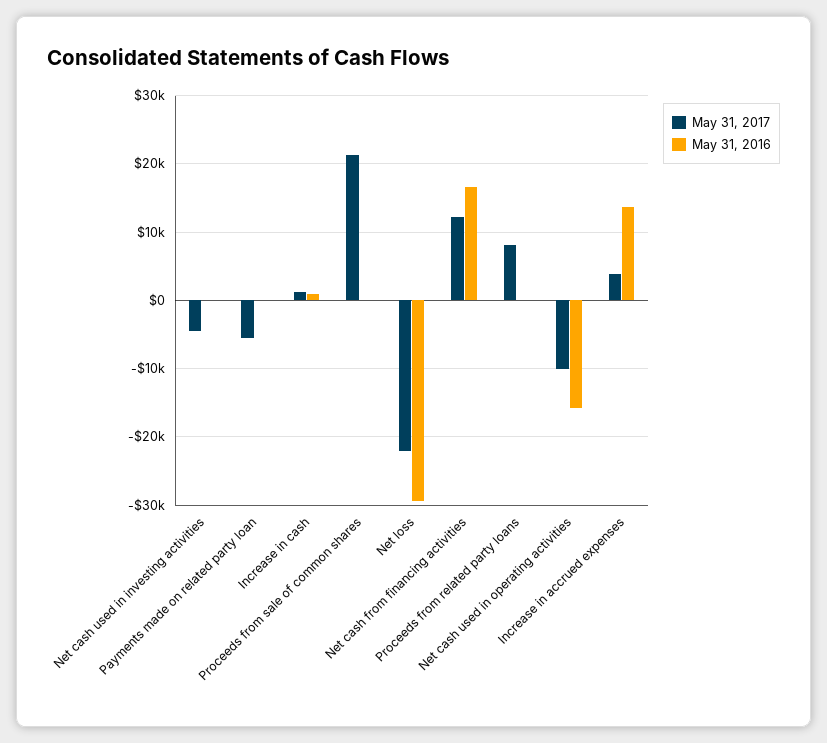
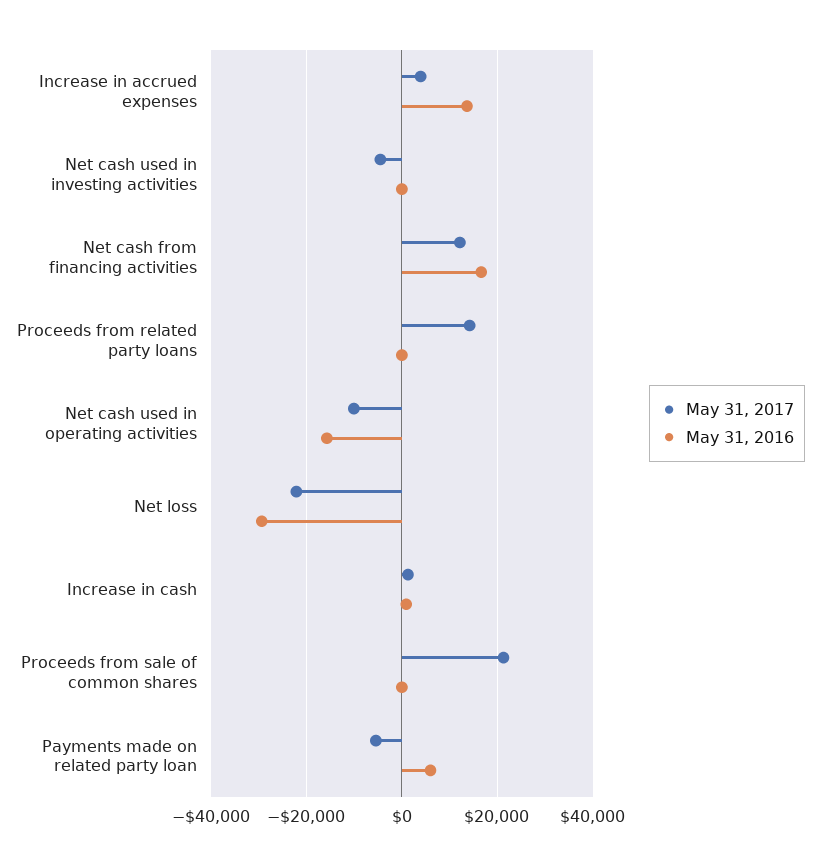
  {
    "May 31, 2017": {
      "Net cash used in investing activities": -4000,
      "Payments made on related party loan": -5000,
      "Increase in cash": 1000,
      "Proceeds from sale of common shares": 21000,
      "Net loss": -22000,
      "Net cash from financing activities": 12000,
-     "Proceeds from related party loans": 8000,
+     "Proceeds from related party loans": 14000,
      "Net cash used in operating activities": -10000,
      "Increase in accrued expenses": 4000
    },
    "May 31, 2016": {
      "Net cash used in investing activities": 0,
-     "Payments made on related party loan": 0,
+     "Payments made on related party loan": 6000,
      "Increase in cash": 1000,
      "Proceeds from sale of common shares": 0,
      "Net loss": -29000,
      "Net cash from financing activities": 17000,
      "Proceeds from related party loans": 0,
      "Net cash used in operating activities": -16000,
      "Increase in accrued expenses": 14000
    }
  }

